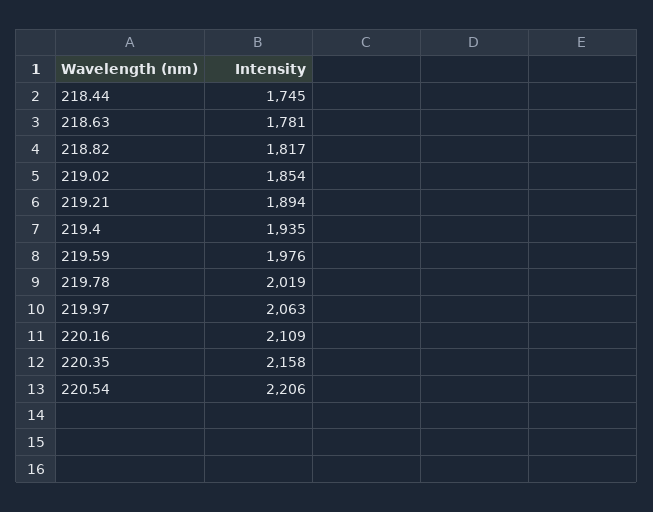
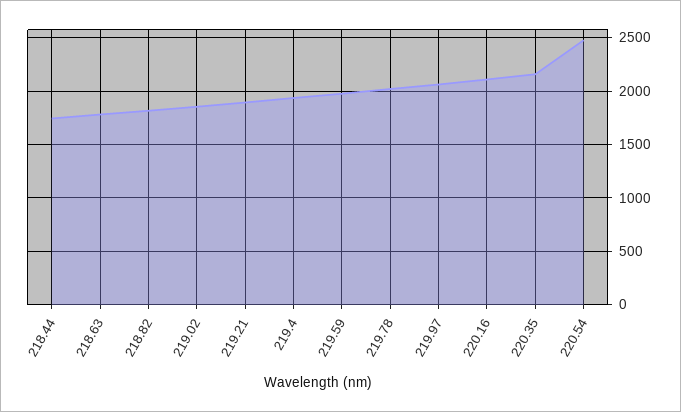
  {
    "218.44": 1745,
    "218.63": 1781,
    "218.82": 1817,
    "219.02": 1854,
    "219.21": 1894,
    "219.4": 1935,
    "219.59": 1976,
    "219.78": 2019,
    "219.97": 2063,
    "220.16": 2109,
    "220.35": 2158,
-   "220.54": 2206
+   "220.54": 2500
  }

